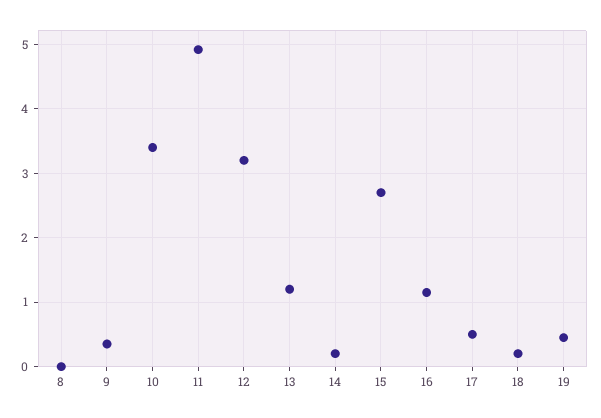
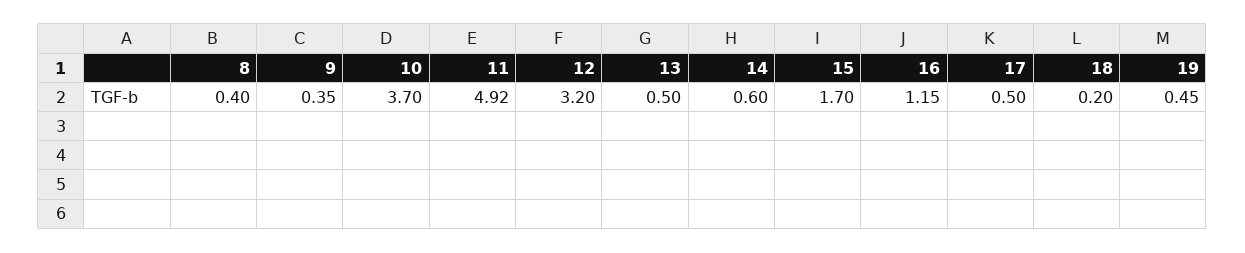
  {
-   "8": 0,
+   "8": 0.4,
    "9": 0.35,
-   "10": 3.4,
+   "10": 3.7,
    "11": 4.92,
    "12": 3.2,
-   "13": 1.2,
+   "13": 0.5,
-   "14": 0.2,
+   "14": 0.6,
-   "15": 2.7,
+   "15": 1.7,
    "16": 1.15,
    "17": 0.5,
    "18": 0.2,
    "19": 0.45
  }

